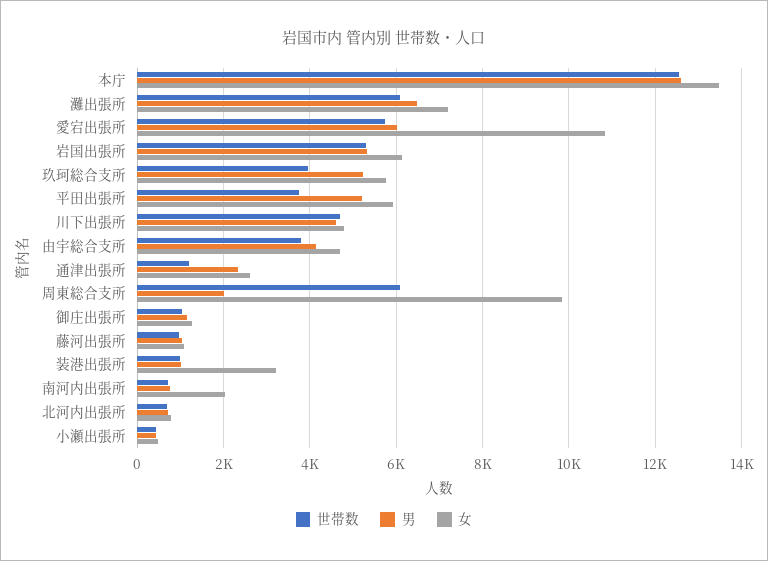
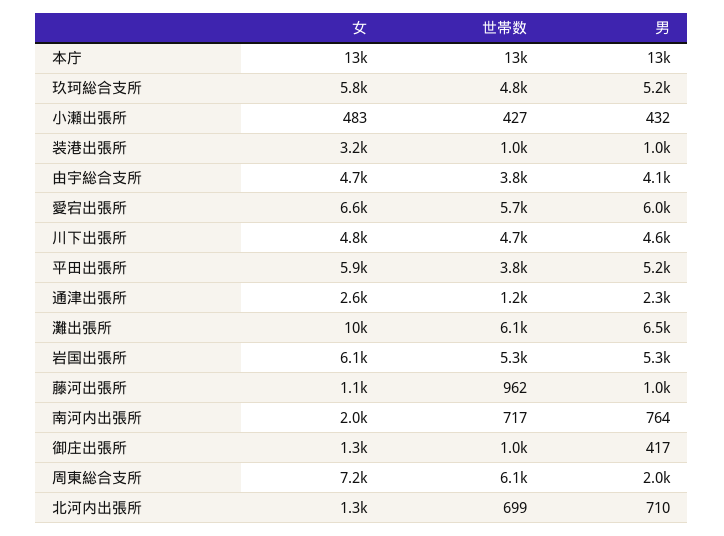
  {
    "世帯数": {
      "本庁": 13000,
      "灘出張所": 6100,
      "愛宕出張所": 5700,
      "岩国出張所": 5300,
-     "玖珂総合支所": 4000,
+     "玖珂総合支所": 4800,
      "平田出張所": 3800,
      "川下出張所": 4700,
      "由宇総合支所": 3800,
      "通津出張所": 1200,
      "周東総合支所": 6100,
      "御庄出張所": 1000,
      "藤河出張所": 962,
      "装港出張所": 1000,
      "南河内出張所": 717,
      "北河内出張所": 699,
      "小瀬出張所": 427
    },
    "男": {
      "本庁": 13000,
      "灘出張所": 6500,
      "愛宕出張所": 6000,
      "岩国出張所": 5300,
      "玖珂総合支所": 5200,
      "平田出張所": 5200,
      "川下出張所": 4600,
      "由宇総合支所": 4100,
      "通津出張所": 2300,
      "周東総合支所": 2000,
-     "御庄出張所": 1200,
+     "御庄出張所": 417,
      "藤河出張所": 1000,
      "装港出張所": 1000,
      "南河内出張所": 764,
      "北河内出張所": 710,
      "小瀬出張所": 432
    },
    "女": {
      "本庁": 13000,
-     "灘出張所": 7200,
+     "灘出張所": 10000,
-     "愛宕出張所": 10800,
+     "愛宕出張所": 6600,
      "岩国出張所": 6100,
      "玖珂総合支所": 5800,
      "平田出張所": 5900,
      "川下出張所": 4800,
      "由宇総合支所": 4700,
      "通津出張所": 2600,
-     "周東総合支所": 9800,
+     "周東総合支所": 7200,
      "御庄出張所": 1300,
      "藤河出張所": 1100,
      "装港出張所": 3200,
      "南河内出張所": 2000,
-     "北河内出張所": 800,
+     "北河内出張所": 1300,
      "小瀬出張所": 483
    }
  }

